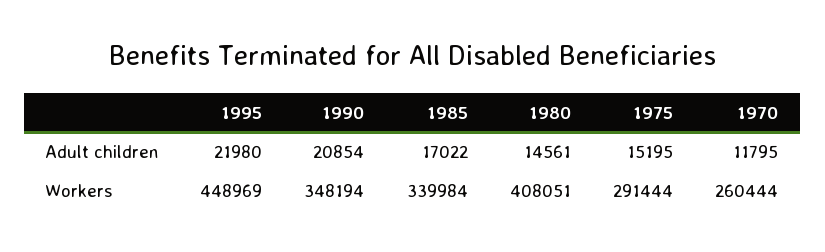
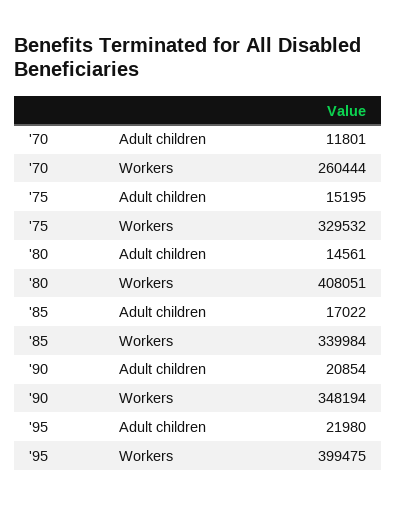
  {
    "1995": {
      "Adult children": 21980,
-     "Workers": 448969
+     "Workers": 399475
    },
    "1990": {
      "Adult children": 20854,
      "Workers": 348194
    },
    "1985": {
      "Adult children": 17022,
      "Workers": 339984
    },
    "1980": {
      "Adult children": 14561,
      "Workers": 408051
    },
    "1975": {
      "Adult children": 15195,
-     "Workers": 291444
+     "Workers": 329532
    },
    "1970": {
-     "Adult children": 11795,
+     "Adult children": 11801,
      "Workers": 260444
    }
  }

